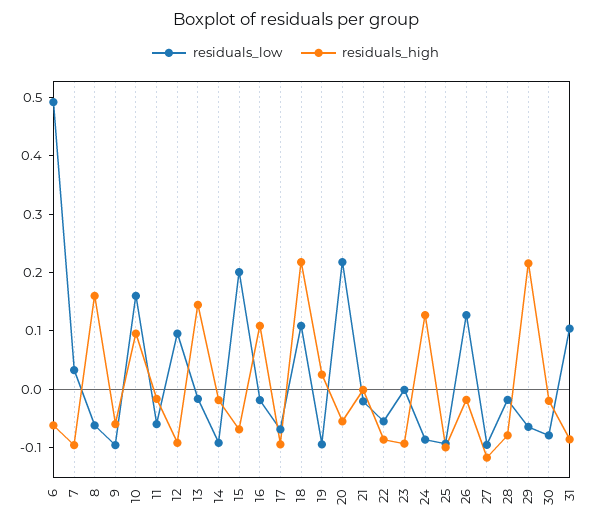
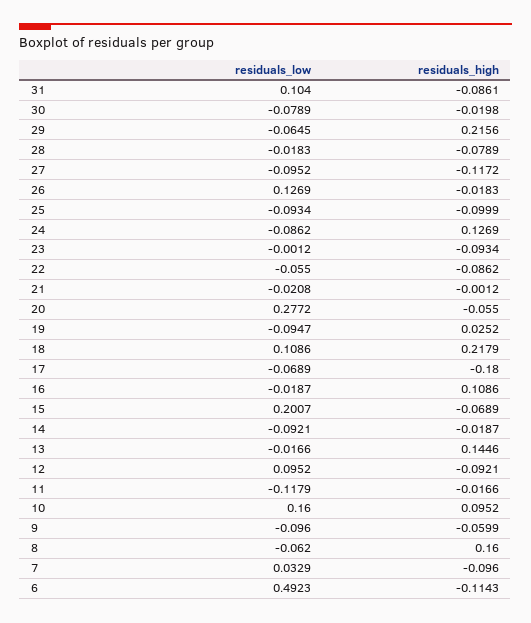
  {
    "residuals_low": {
      "6": 0.4923,
      "7": 0.0329,
      "8": -0.062,
      "9": -0.096,
      "10": 0.16,
-     "11": -0.06,
+     "11": -0.1179,
      "12": 0.0952,
      "13": -0.0166,
      "14": -0.0921,
      "15": 0.2007,
      "16": -0.0187,
      "17": -0.0689,
      "18": 0.1086,
      "19": -0.0947,
-     "20": 0.22,
+     "20": 0.2772,
      "21": -0.0208,
      "22": -0.055,
      "23": -0.0012,
      "24": -0.0862,
      "25": -0.0934,
      "26": 0.1269,
      "27": -0.0952,
      "28": -0.0183,
      "29": -0.0645,
      "30": -0.0789,
      "31": 0.104
    },
    "residuals_high": {
-     "6": -0.06,
+     "6": -0.1143,
      "7": -0.096,
      "8": 0.16,
      "9": -0.0599,
      "10": 0.0952,
      "11": -0.0166,
      "12": -0.0921,
      "13": 0.1446,
      "14": -0.0187,
      "15": -0.0689,
      "16": 0.1086,
-     "17": -0.1,
+     "17": -0.18,
      "18": 0.2179,
      "19": 0.0252,
      "20": -0.055,
      "21": -0.0012,
      "22": -0.0862,
      "23": -0.0934,
      "24": 0.1269,
      "25": -0.0999,
      "26": -0.0183,
      "27": -0.1172,
      "28": -0.0789,
      "29": 0.2156,
      "30": -0.0198,
      "31": -0.0861
    }
  }

